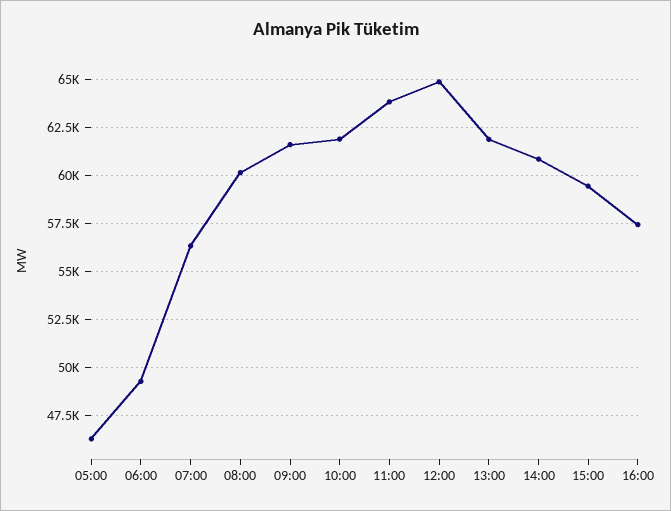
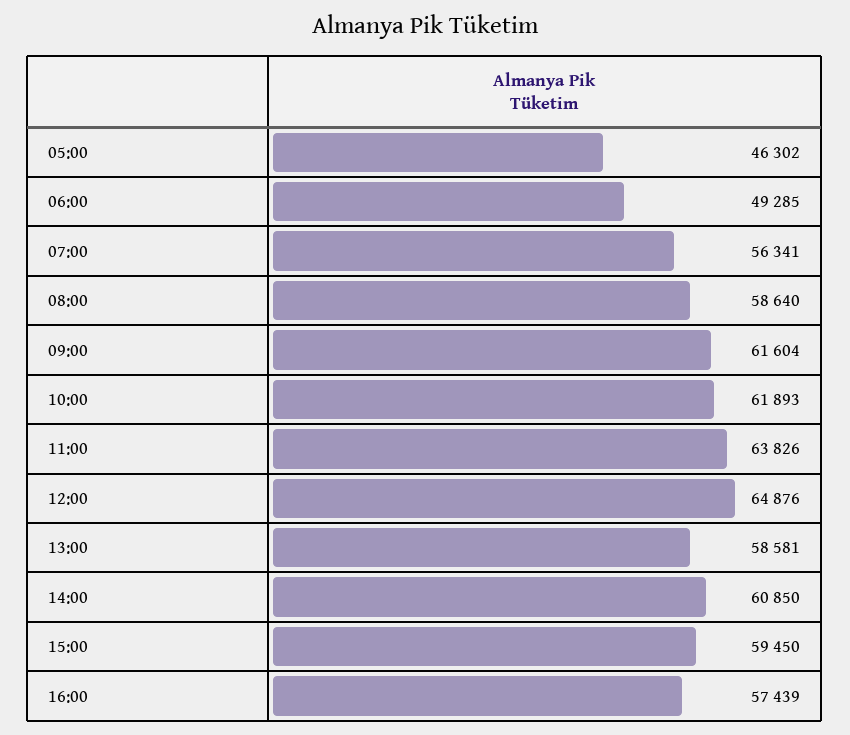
  {
    "05:00": 46302,
    "06:00": 49285,
    "07:00": 56341,
-   "08:00": 60000,
+   "08:00": 58640,
    "09:00": 61604,
    "10:00": 61893,
    "11:00": 63826,
    "12:00": 64876,
-   "13:00": 62000,
+   "13:00": 58581,
    "14:00": 60850,
    "15:00": 59450,
    "16:00": 57439
  }

